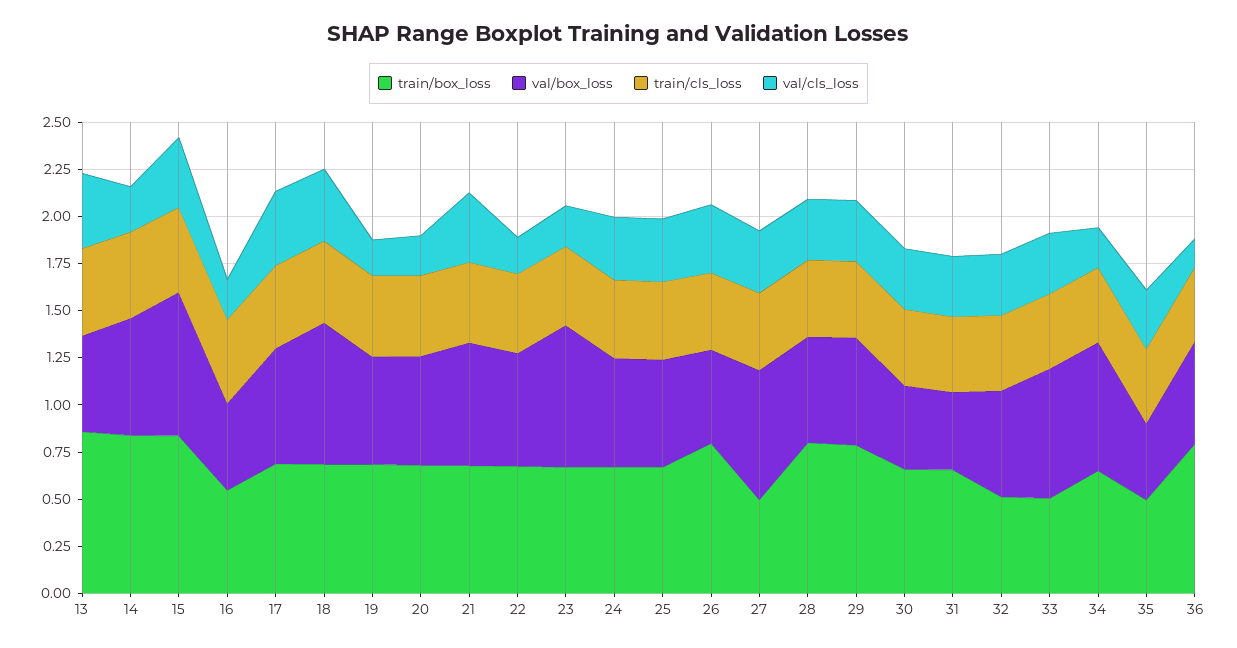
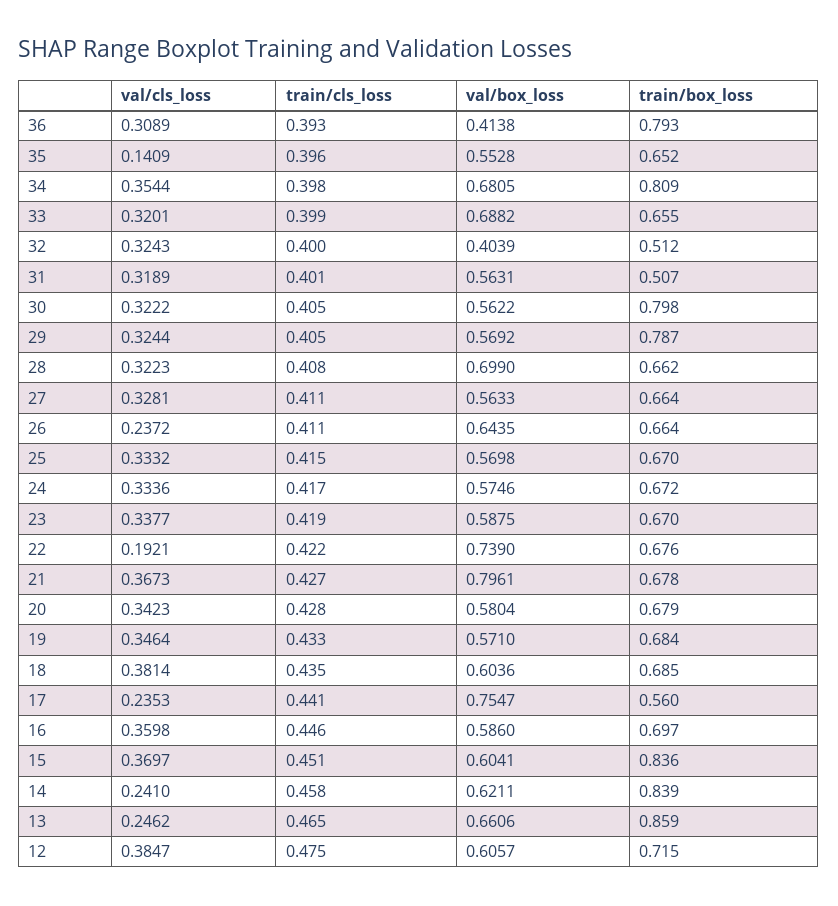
  {
    "train/box_loss": {
      "13": 0.859,
      "14": 0.839,
      "15": 0.836,
-     "16": 0.55,
+     "16": 0.697,
-     "17": 0.7,
+     "17": 0.56,
      "18": 0.685,
      "19": 0.684,
      "20": 0.679,
      "21": 0.678,
      "22": 0.676,
      "23": 0.67,
      "24": 0.672,
      "25": 0.67,
-     "26": 0.8,
+     "26": 0.664,
-     "27": 0.5,
+     "27": 0.664,
-     "28": 0.8,
+     "28": 0.662,
      "29": 0.787,
-     "30": 0.65,
+     "30": 0.798,
-     "31": 0.65,
+     "31": 0.507,
      "32": 0.512,
-     "33": 0.5,
+     "33": 0.655,
-     "34": 0.65,
+     "34": 0.809,
-     "35": 0.5,
+     "35": 0.652,
-     "36": 0.793
+     "36": 0.793,
+     "12": 0.715
    },
    "val/box_loss": {
-     "13": 0.5,
+     "13": 0.6606,
      "14": 0.6211,
-     "15": 0.75,
+     "15": 0.6041,
-     "16": 0.45,
+     "16": 0.586,
-     "17": 0.6,
+     "17": 0.7547,
-     "18": 0.75,
+     "18": 0.6036,
      "19": 0.571,
      "20": 0.5804,
-     "21": 0.65,
+     "21": 0.7961,
-     "22": 0.6,
+     "22": 0.739,
-     "23": 0.75,
+     "23": 0.5875,
      "24": 0.5746,
      "25": 0.5698,
-     "26": 0.5,
+     "26": 0.6435,
-     "27": 0.7,
+     "27": 0.5633,
-     "28": 0.55,
+     "28": 0.699,
      "29": 0.5692,
-     "30": 0.45,
+     "30": 0.5622,
-     "31": 0.4,
+     "31": 0.5631,
-     "32": 0.55,
+     "32": 0.4039,
      "33": 0.6882,
      "34": 0.6805,
-     "35": 0.4,
+     "35": 0.5528,
-     "36": 0.55
+     "36": 0.4138,
+     "12": 0.6057
    },
    "train/cls_loss": {
      "13": 0.465,
      "14": 0.458,
      "15": 0.451,
      "16": 0.446,
      "17": 0.441,
      "18": 0.435,
      "19": 0.433,
      "20": 0.428,
      "21": 0.427,
      "22": 0.422,
      "23": 0.419,
      "24": 0.417,
      "25": 0.415,
      "26": 0.411,
      "27": 0.411,
      "28": 0.408,
      "29": 0.405,
      "30": 0.405,
      "31": 0.401,
      "32": 0.4,
      "33": 0.399,
      "34": 0.398,
      "35": 0.396,
-     "36": 0.393
+     "36": 0.393,
+     "12": 0.475
    },
    "val/cls_loss": {
-     "13": 0.4,
+     "13": 0.2462,
      "14": 0.241,
      "15": 0.3697,
-     "16": 0.2,
+     "16": 0.3598,
-     "17": 0.4,
+     "17": 0.2353,
      "18": 0.3814,
-     "19": 0.2,
+     "19": 0.3464,
-     "20": 0.2,
+     "20": 0.3423,
      "21": 0.3673,
      "22": 0.1921,
-     "23": 0.2,
+     "23": 0.3377,
      "24": 0.3336,
      "25": 0.3332,
-     "26": 0.35,
+     "26": 0.2372,
      "27": 0.3281,
      "28": 0.3223,
      "29": 0.3244,
      "30": 0.3222,
      "31": 0.3189,
      "32": 0.3243,
      "33": 0.3201,
-     "34": 0.2,
+     "34": 0.3544,
-     "35": 0.3,
+     "35": 0.1409,
-     "36": 0.15
+     "36": 0.3089,
+     "12": 0.3847
    }
  }

